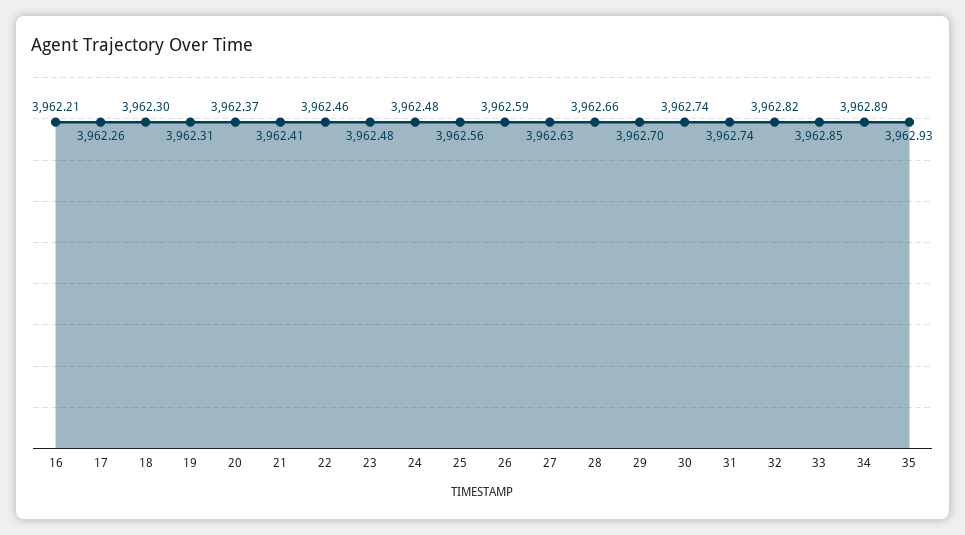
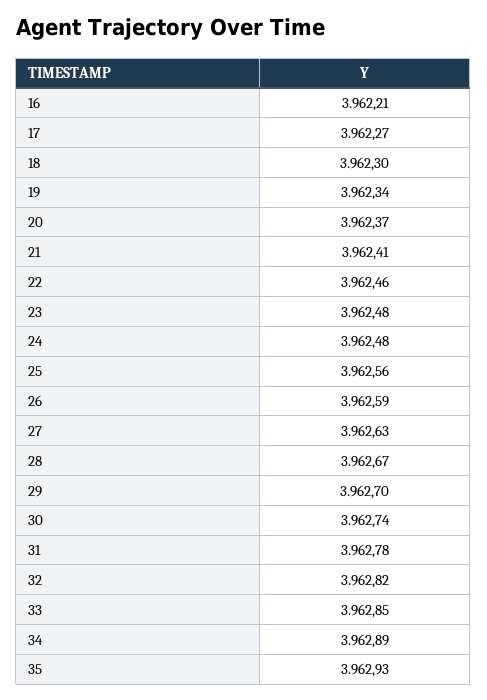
  {
    "16": 3962.21,
-   "17": 3962.26,
+   "17": 3962.27,
    "18": 3962.3,
-   "19": 3962.31,
+   "19": 3962.34,
    "20": 3962.37,
    "21": 3962.41,
    "22": 3962.46,
    "23": 3962.48,
    "24": 3962.48,
    "25": 3962.56,
    "26": 3962.59,
    "27": 3962.63,
-   "28": 3962.66,
+   "28": 3962.67,
    "29": 3962.7,
    "30": 3962.74,
-   "31": 3962.74,
+   "31": 3962.78,
    "32": 3962.82,
    "33": 3962.85,
    "34": 3962.89,
    "35": 3962.93
  }

